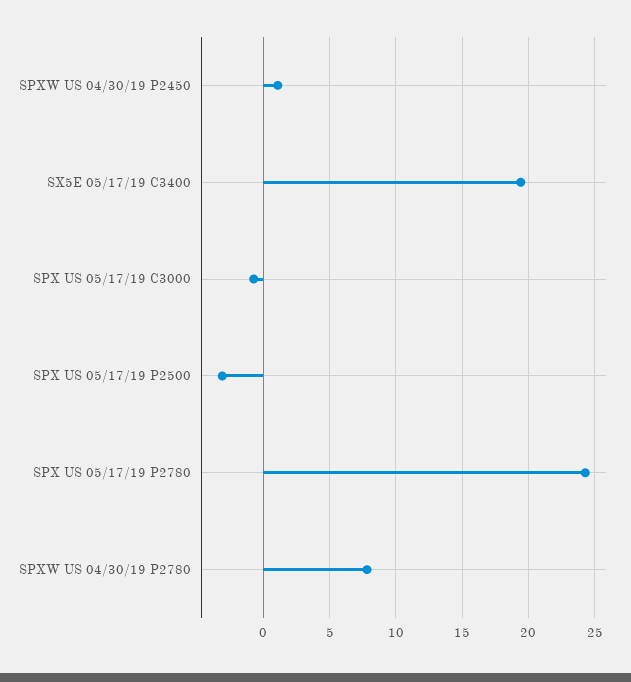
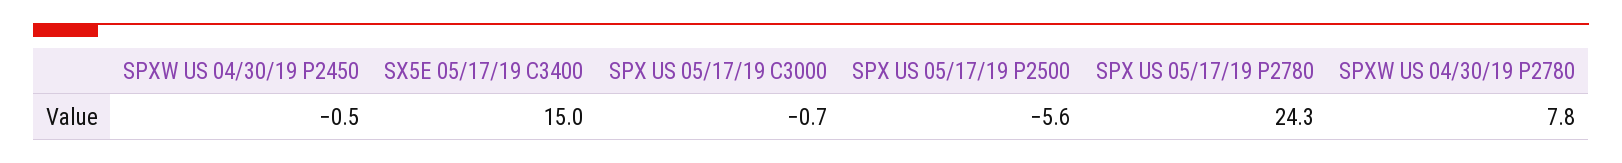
  {
-   "SPXW US 04/30/19 P2450": 1,
+   "SPXW US 04/30/19 P2450": -0.5,
-   "SX5E 05/17/19 C3400": 19.5,
+   "SX5E 05/17/19 C3400": 15,
    "SPX US 05/17/19 C3000": -0.7,
-   "SPX US 05/17/19 P2500": -3,
+   "SPX US 05/17/19 P2500": -5.6,
    "SPX US 05/17/19 P2780": 24.3,
    "SPXW US 04/30/19 P2780": 7.8
  }

